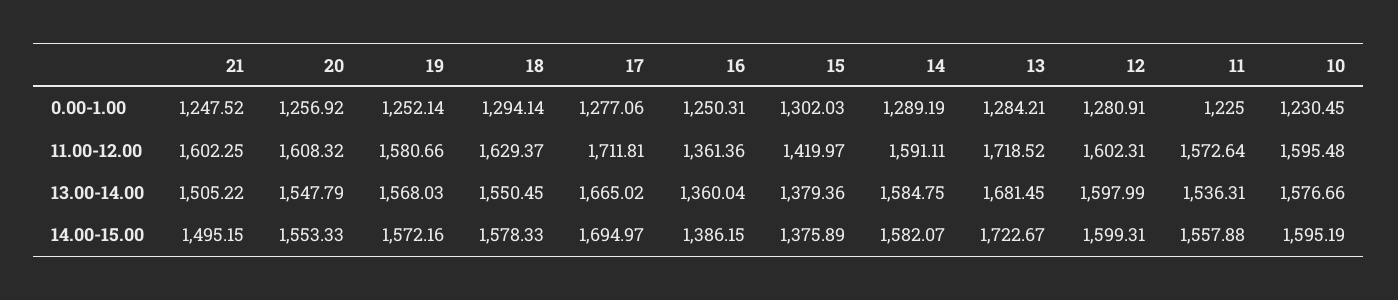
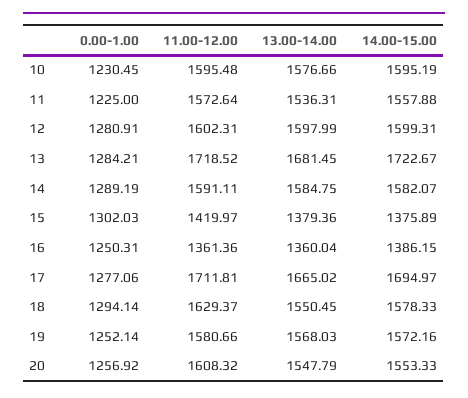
  {
-   "21": {
-     "0.00-1.00": 1247.52,
-     "11.00-12.00": 1602.25,
-     "13.00-14.00": 1505.22,
-     "14.00-15.00": 1495.15
-   },
    "20": {
      "0.00-1.00": 1256.92,
      "11.00-12.00": 1608.32,
      "13.00-14.00": 1547.79,
      "14.00-15.00": 1553.33
    },
    "19": {
      "0.00-1.00": 1252.14,
      "11.00-12.00": 1580.66,
      "13.00-14.00": 1568.03,
      "14.00-15.00": 1572.16
    },
    "18": {
      "0.00-1.00": 1294.14,
      "11.00-12.00": 1629.37,
      "13.00-14.00": 1550.45,
      "14.00-15.00": 1578.33
    },
    "17": {
      "0.00-1.00": 1277.06,
      "11.00-12.00": 1711.81,
      "13.00-14.00": 1665.02,
      "14.00-15.00": 1694.97
    },
    "16": {
      "0.00-1.00": 1250.31,
      "11.00-12.00": 1361.36,
      "13.00-14.00": 1360.04,
      "14.00-15.00": 1386.15
    },
    "15": {
      "0.00-1.00": 1302.03,
      "11.00-12.00": 1419.97,
      "13.00-14.00": 1379.36,
      "14.00-15.00": 1375.89
    },
    "14": {
      "0.00-1.00": 1289.19,
      "11.00-12.00": 1591.11,
      "13.00-14.00": 1584.75,
      "14.00-15.00": 1582.07
    },
    "13": {
      "0.00-1.00": 1284.21,
      "11.00-12.00": 1718.52,
      "13.00-14.00": 1681.45,
      "14.00-15.00": 1722.67
    },
    "12": {
      "0.00-1.00": 1280.91,
      "11.00-12.00": 1602.31,
      "13.00-14.00": 1597.99,
      "14.00-15.00": 1599.31
    },
    "11": {
      "0.00-1.00": 1225,
      "11.00-12.00": 1572.64,
      "13.00-14.00": 1536.31,
      "14.00-15.00": 1557.88
    },
    "10": {
      "0.00-1.00": 1230.45,
      "11.00-12.00": 1595.48,
      "13.00-14.00": 1576.66,
      "14.00-15.00": 1595.19
    }
  }

